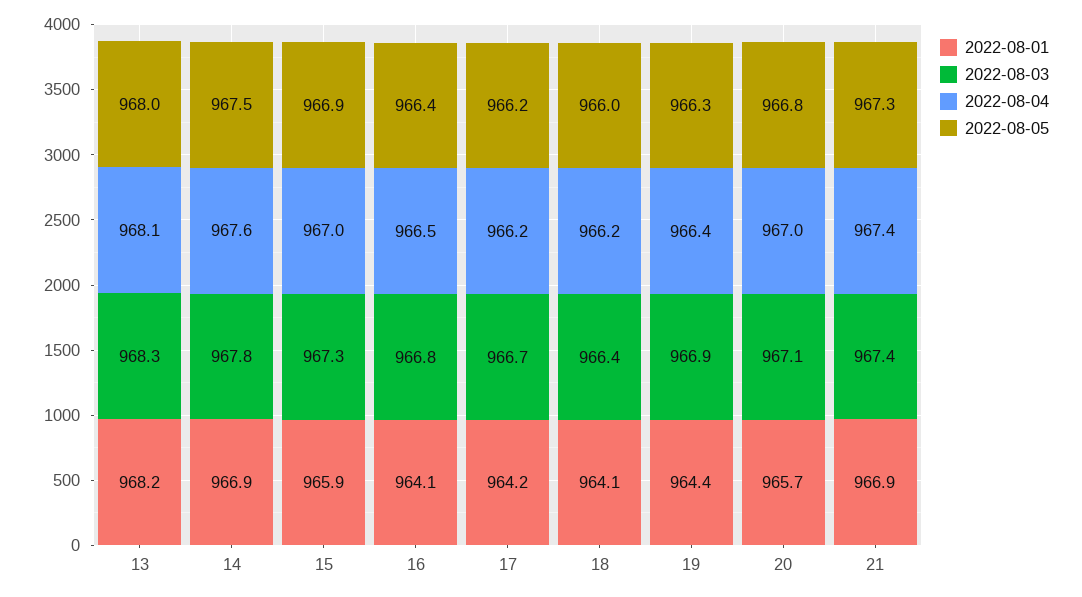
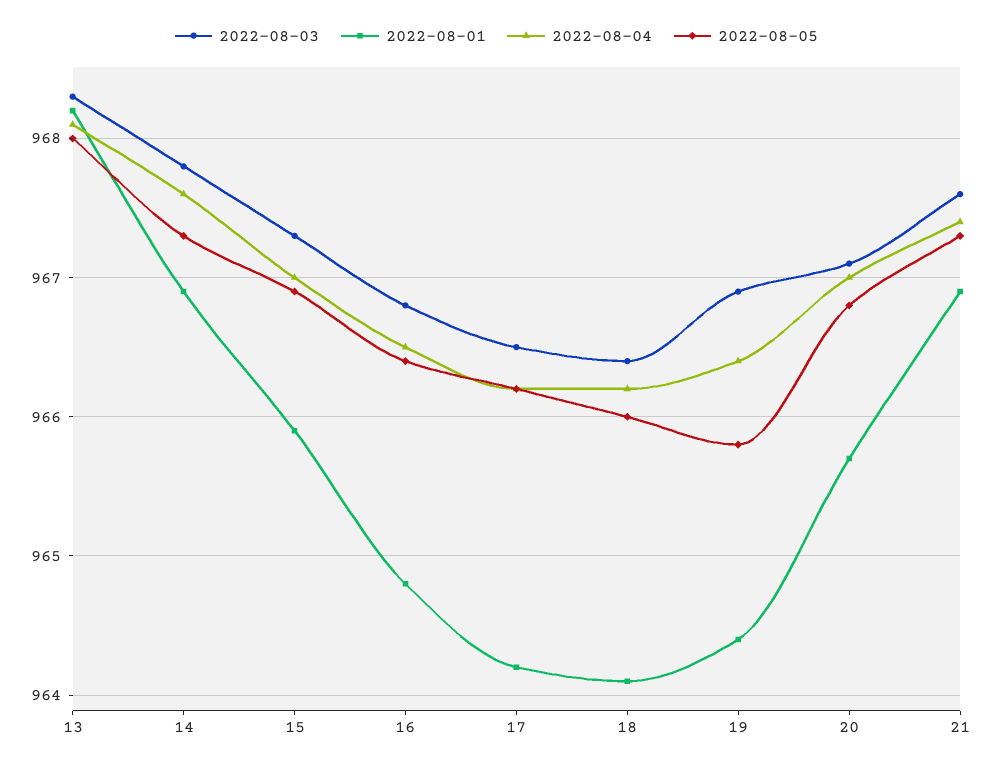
  {
    "2022-08-01": {
      "13": 968.2,
      "14": 966.9,
      "15": 965.9,
-     "16": 964.1,
+     "16": 964.8,
      "17": 964.2,
      "18": 964.1,
      "19": 964.4,
      "20": 965.7,
      "21": 966.9
    },
    "2022-08-03": {
      "13": 968.3,
      "14": 967.8,
      "15": 967.3,
      "16": 966.8,
-     "17": 966.7,
+     "17": 966.5,
      "18": 966.4,
      "19": 966.9,
      "20": 967.1,
-     "21": 967.4
+     "21": 967.6
    },
    "2022-08-04": {
      "13": 968.1,
      "14": 967.6,
      "15": 967,
      "16": 966.5,
      "17": 966.2,
      "18": 966.2,
      "19": 966.4,
      "20": 967,
      "21": 967.4
    },
    "2022-08-05": {
      "13": 968,
-     "14": 967.5,
+     "14": 967.3,
      "15": 966.9,
      "16": 966.4,
      "17": 966.2,
      "18": 966,
-     "19": 966.3,
+     "19": 965.8,
      "20": 966.8,
      "21": 967.3
    }
  }

